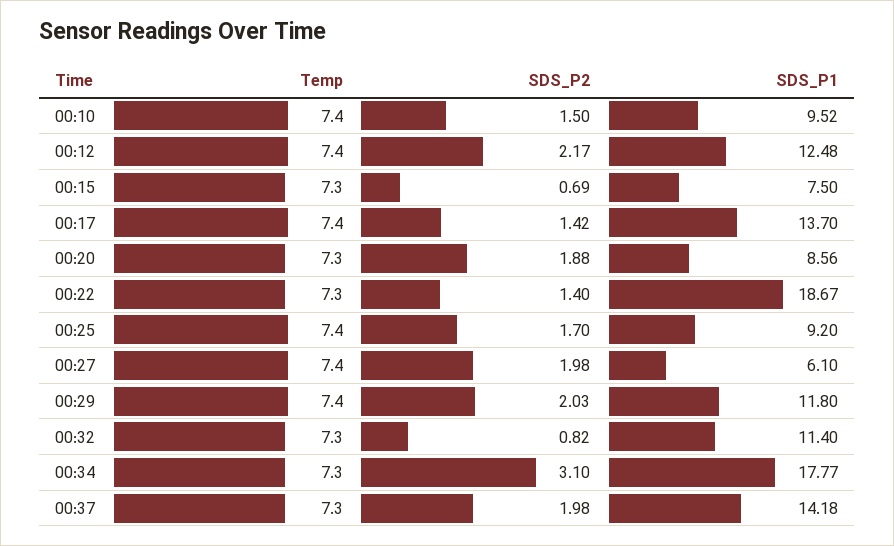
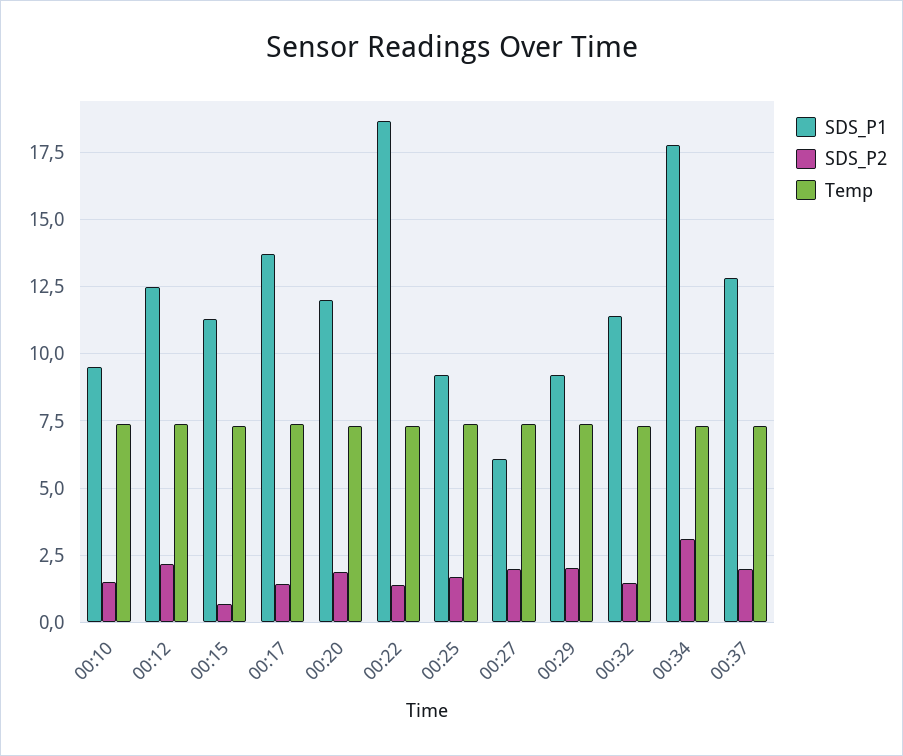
  {
    "Temp": {
      "00:10": 7.4,
      "00:12": 7.4,
      "00:15": 7.3,
      "00:17": 7.4,
      "00:20": 7.3,
      "00:22": 7.3,
      "00:25": 7.4,
      "00:27": 7.4,
      "00:29": 7.4,
      "00:32": 7.3,
      "00:34": 7.3,
      "00:37": 7.3
    },
    "SDS_P2": {
      "00:10": 1.5,
      "00:12": 2.17,
      "00:15": 0.69,
      "00:17": 1.42,
      "00:20": 1.88,
      "00:22": 1.4,
      "00:25": 1.7,
      "00:27": 1.98,
      "00:29": 2.03,
-     "00:32": 0.82,
+     "00:32": 1.5,
      "00:34": 3.1,
      "00:37": 1.98
    },
    "SDS_P1": {
      "00:10": 9.52,
      "00:12": 12.48,
-     "00:15": 7.5,
+     "00:15": 11.25,
      "00:17": 13.7,
-     "00:20": 8.56,
+     "00:20": 12,
      "00:22": 18.67,
      "00:25": 9.2,
      "00:27": 6.1,
-     "00:29": 11.8,
+     "00:29": 9.25,
      "00:32": 11.4,
      "00:34": 17.77,
-     "00:37": 14.18
+     "00:37": 12.75
    }
  }

